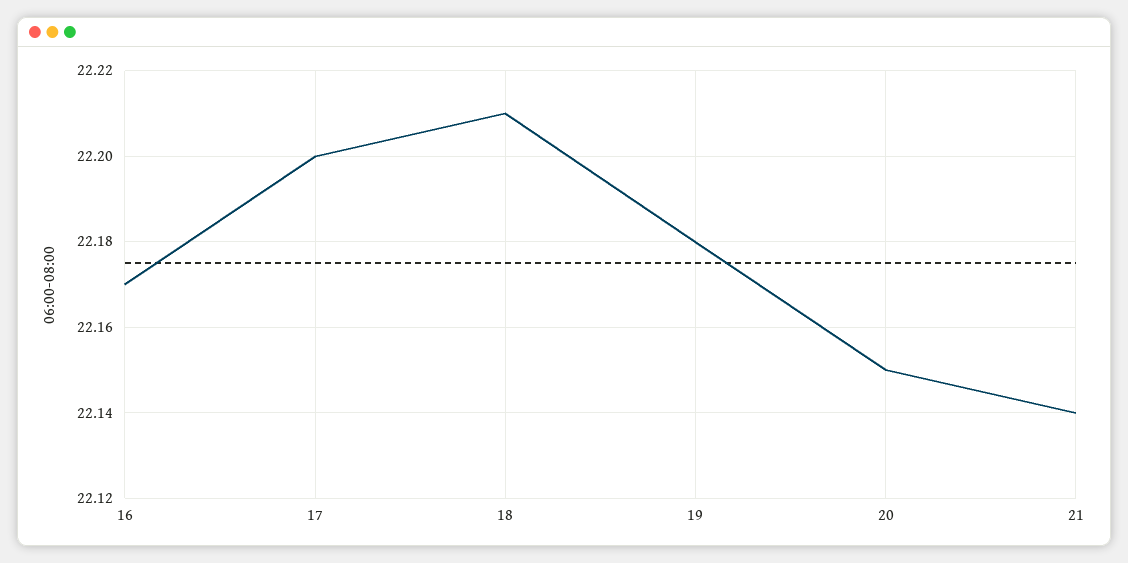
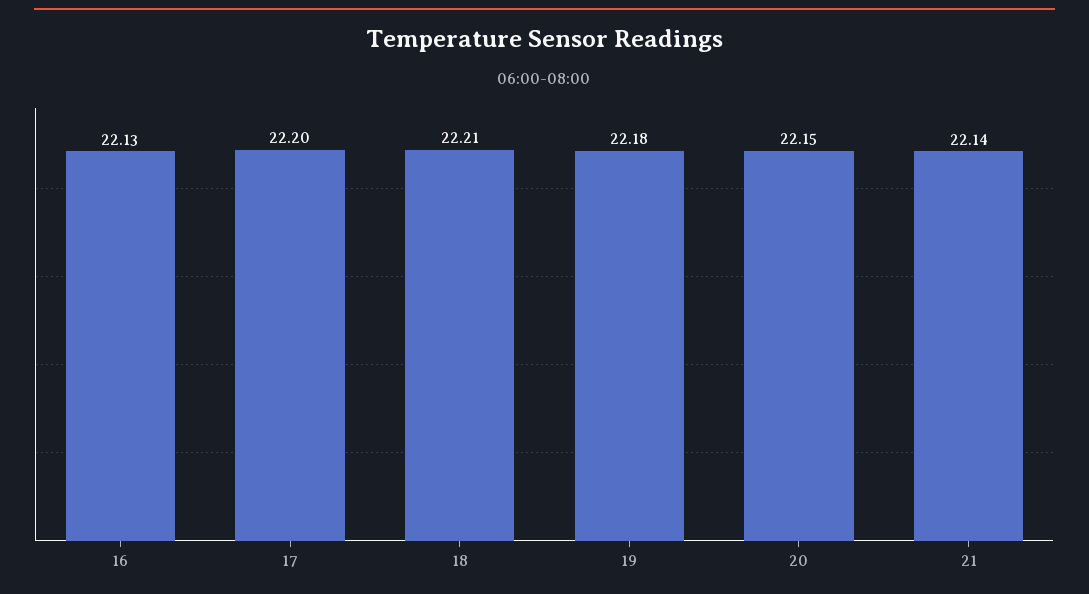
  {
-   "16": 22.17,
+   "16": 22.13,
    "17": 22.2,
    "18": 22.21,
    "19": 22.18,
    "20": 22.15,
    "21": 22.14
  }

